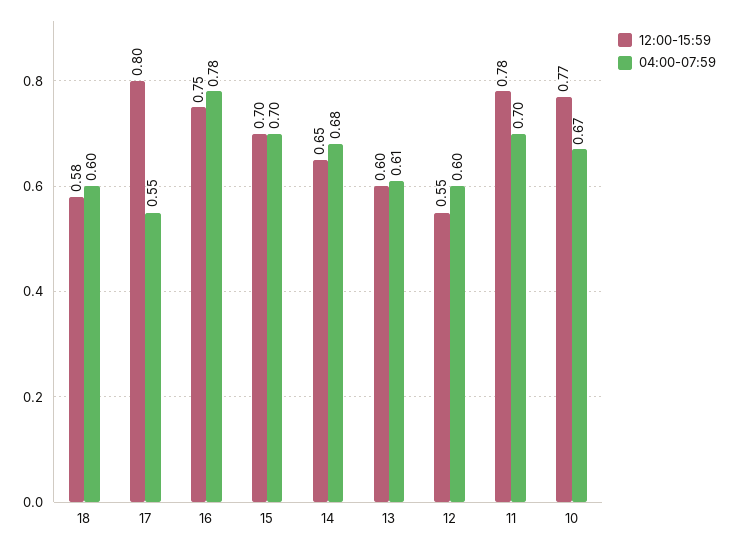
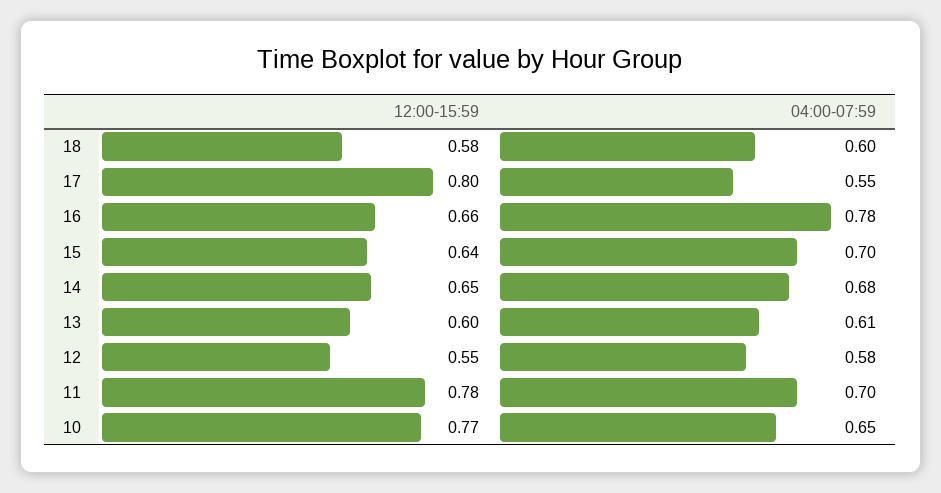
  {
    "12:00-15:59": {
      "18": 0.58,
      "17": 0.8,
-     "16": 0.75,
+     "16": 0.66,
-     "15": 0.7,
+     "15": 0.64,
      "14": 0.65,
      "13": 0.6,
      "12": 0.55,
      "11": 0.78,
      "10": 0.77
    },
    "04:00-07:59": {
      "18": 0.6,
      "17": 0.55,
      "16": 0.78,
      "15": 0.7,
      "14": 0.68,
      "13": 0.61,
-     "12": 0.6,
+     "12": 0.58,
      "11": 0.7,
-     "10": 0.67
+     "10": 0.65
    }
  }

